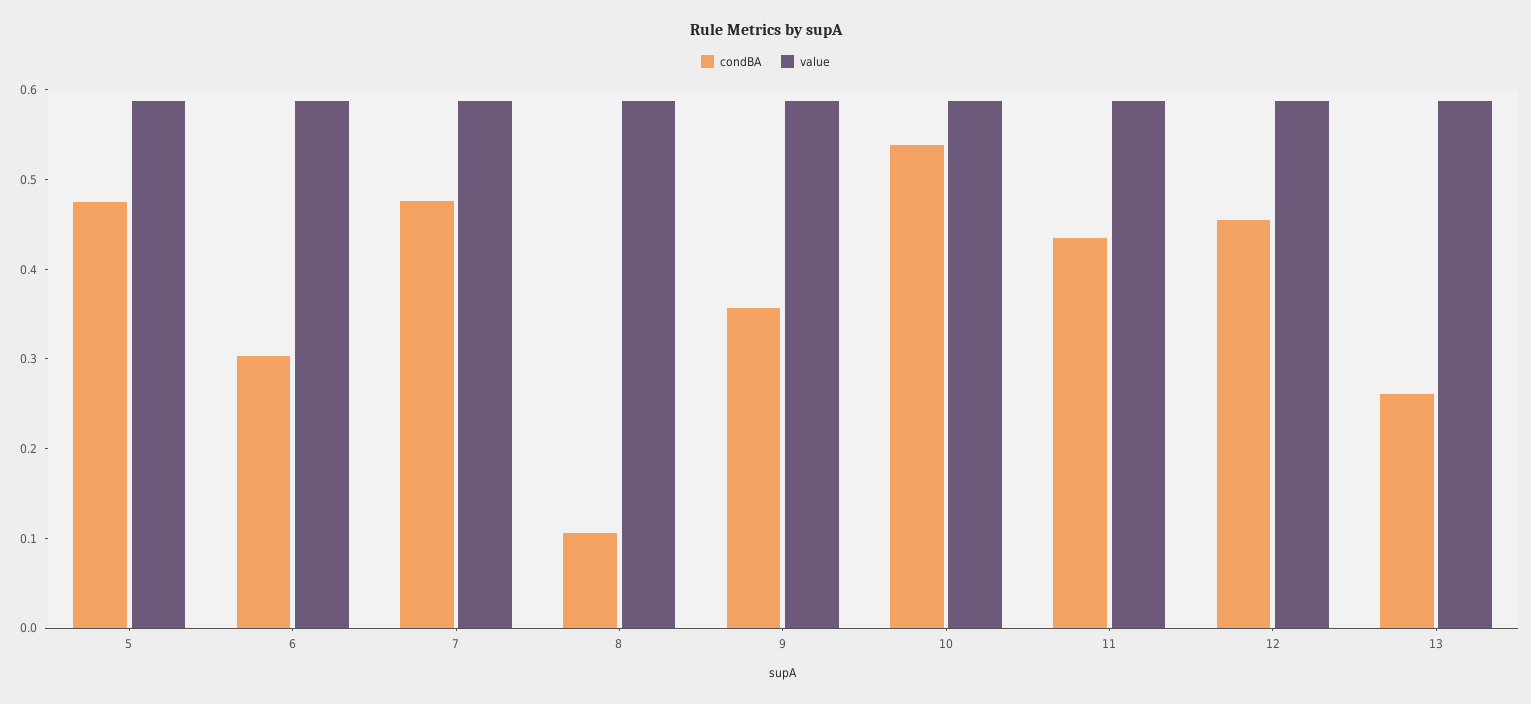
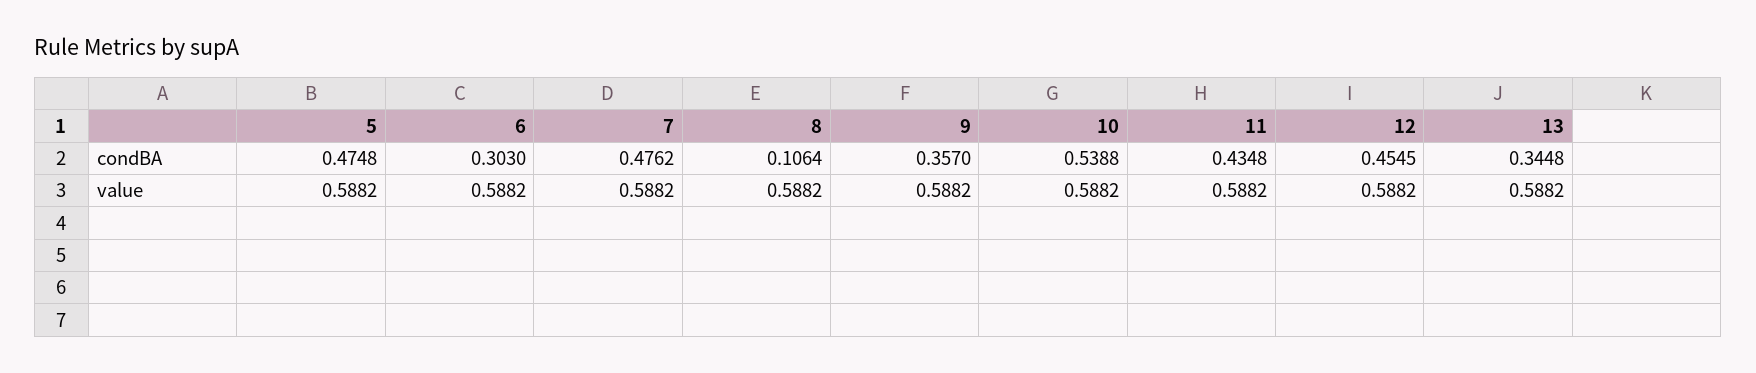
  {
    "condBA": {
      "5": 0.4748,
      "6": 0.303,
      "7": 0.4762,
      "8": 0.1064,
      "9": 0.357,
      "10": 0.5388,
      "11": 0.4348,
      "12": 0.4545,
-     "13": 0.26
+     "13": 0.3448
    },
    "value": {
      "5": 0.5882,
      "6": 0.5882,
      "7": 0.5882,
      "8": 0.5882,
      "9": 0.5882,
      "10": 0.5882,
      "11": 0.5882,
      "12": 0.5882,
      "13": 0.5882
    }
  }

